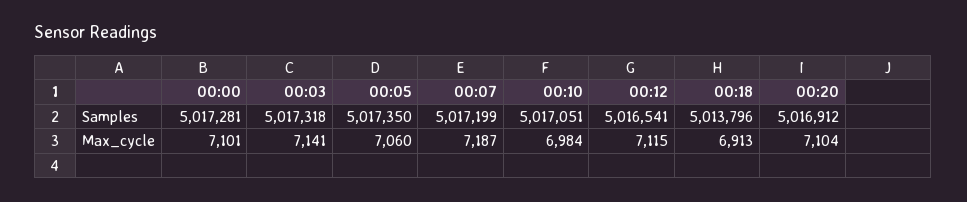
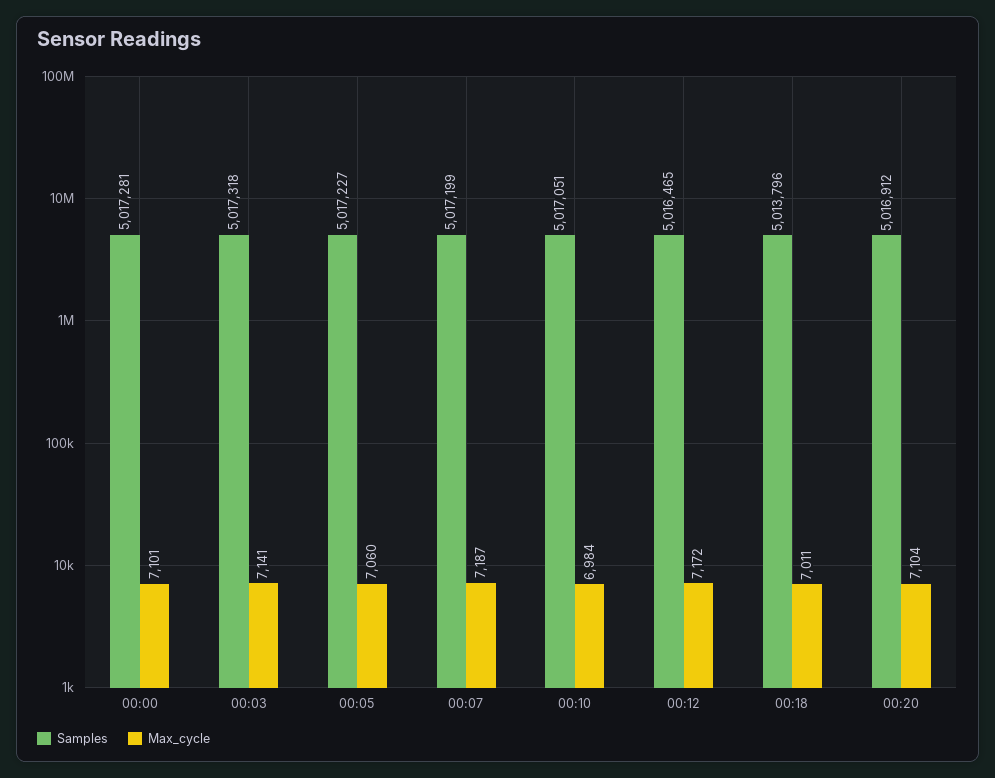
  {
    "Samples": {
      "00:00": 5017281,
      "00:03": 5017318,
-     "00:05": 5017350,
+     "00:05": 5017227,
      "00:07": 5017199,
      "00:10": 5017051,
-     "00:12": 5016541,
+     "00:12": 5016465,
      "00:18": 5013796,
      "00:20": 5016912
    },
    "Max_cycle": {
      "00:00": 7101,
      "00:03": 7141,
      "00:05": 7060,
      "00:07": 7187,
      "00:10": 6984,
-     "00:12": 7115,
+     "00:12": 7172,
-     "00:18": 6913,
+     "00:18": 7011,
      "00:20": 7104
    }
  }

